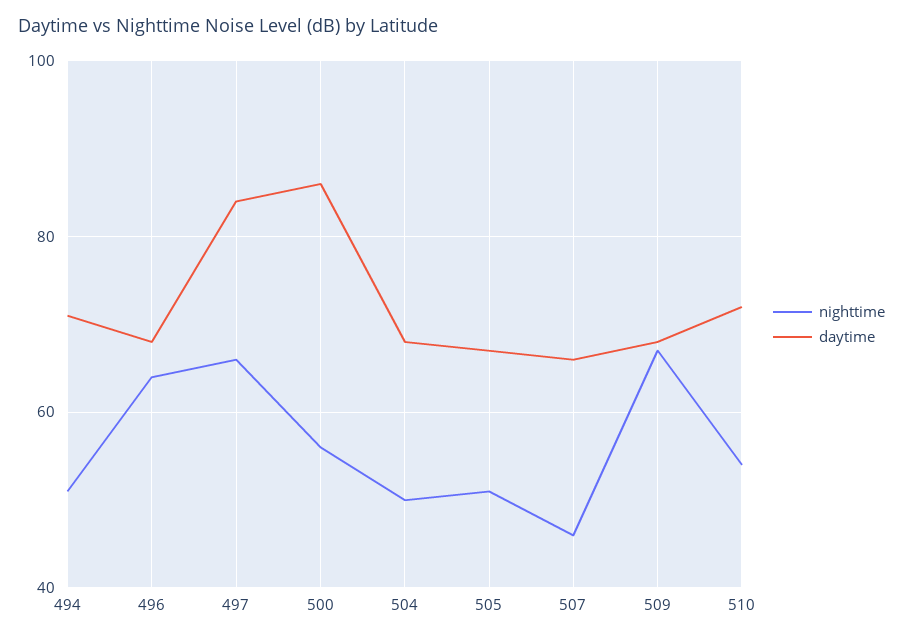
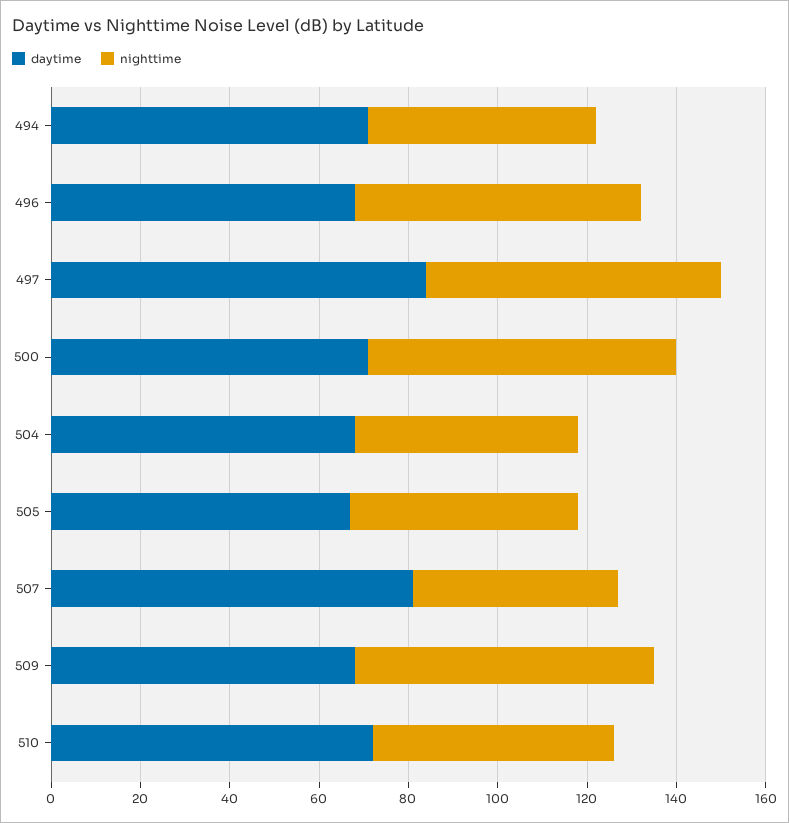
  {
    "nighttime": {
      "494": 50,
      "496": 65,
      "497": 65,
-     "500": 55,
+     "500": 70,
      "504": 50,
      "505": 50,
      "507": 45,
      "509": 65,
      "510": 55
    },
    "daytime": {
      "494": 70,
      "496": 70,
      "497": 85,
-     "500": 85,
+     "500": 70,
      "504": 70,
      "505": 65,
-     "507": 65,
+     "507": 80,
      "509": 70,
      "510": 70
    }
  }

